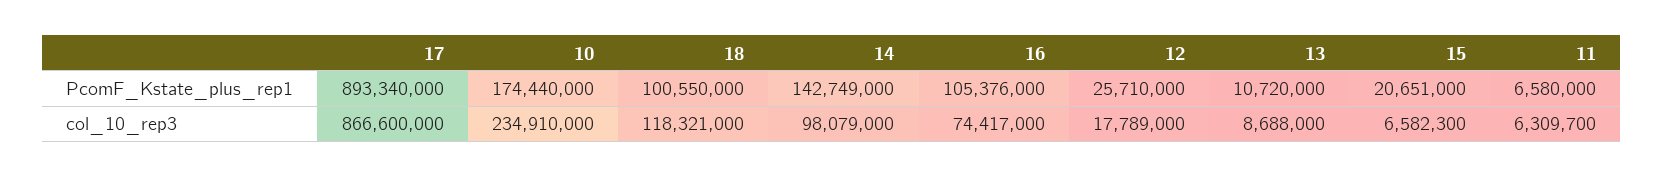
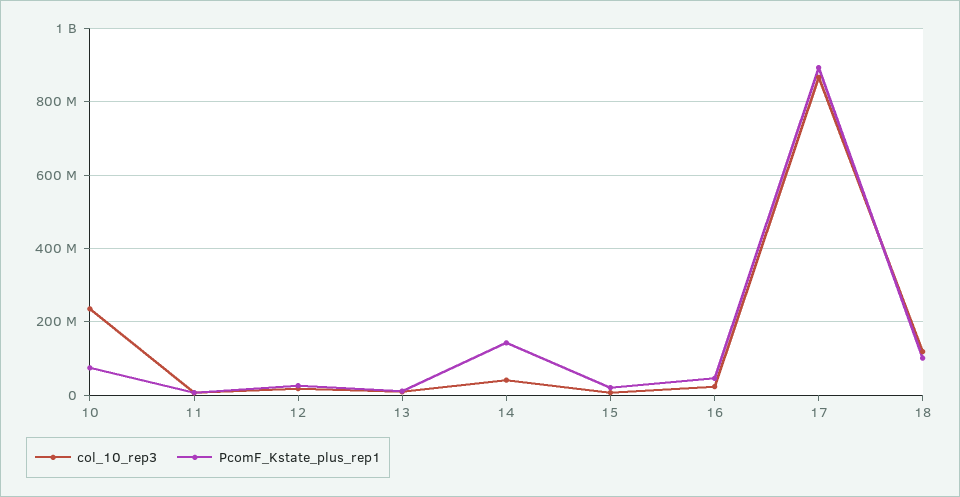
  {
    "PcomF_Kstate_plus_rep1": {
      "17": 893340000,
-     "10": 174440000,
+     "10": 80000000,
      "18": 100550000,
      "14": 142749000,
-     "16": 105376000,
+     "16": 40000000,
      "12": 25710000,
      "13": 10720000,
      "15": 20651000,
      "11": 6580000
    },
    "col_10_rep3": {
      "17": 866600000,
      "10": 234910000,
      "18": 118321000,
-     "14": 98079000,
+     "14": 40000000,
-     "16": 74417000,
+     "16": 20000000,
      "12": 17789000,
      "13": 8688000,
      "15": 6582300,
      "11": 6309700
    }
  }

